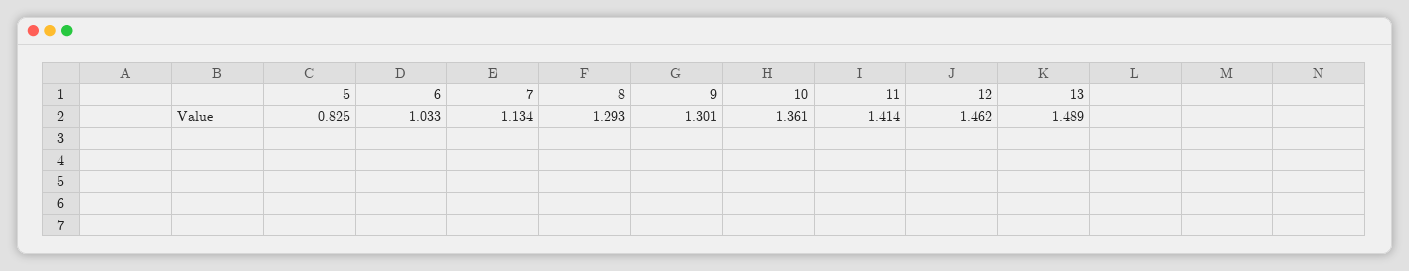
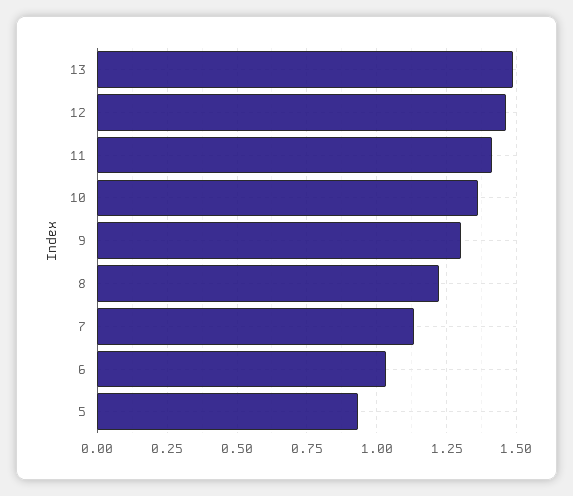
  {
-   "5": 0.825,
+   "5": 0.925,
    "6": 1.033,
    "7": 1.134,
-   "8": 1.293,
+   "8": 1.225,
    "9": 1.301,
    "10": 1.361,
    "11": 1.414,
    "12": 1.462,
    "13": 1.489
  }

